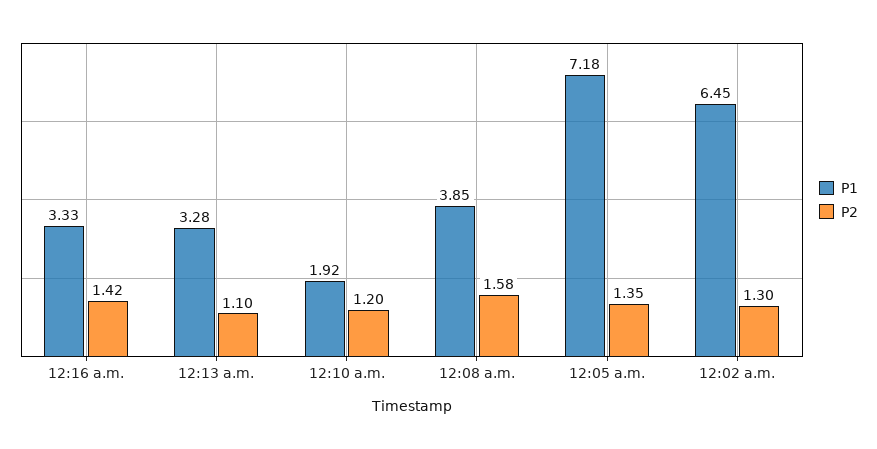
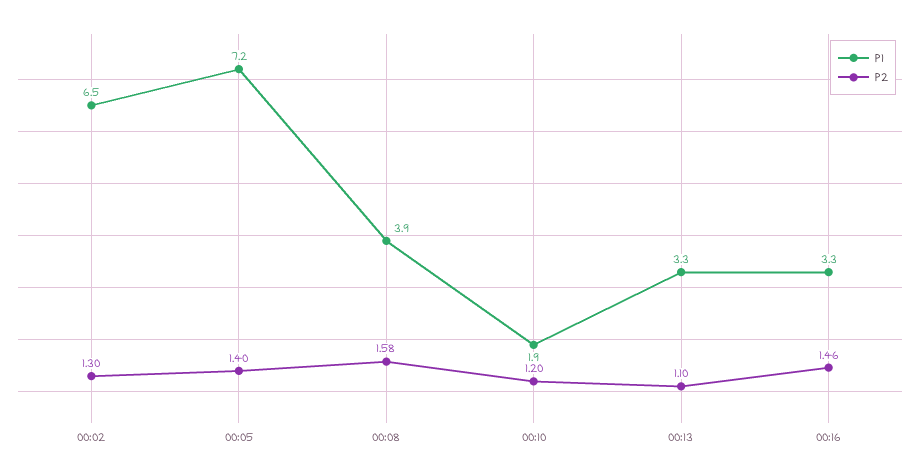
  {
    "P1": {
      "12:16 a.m.": 3.33,
      "12:13 a.m.": 3.28,
      "12:10 a.m.": 1.92,
      "12:08 a.m.": 3.85,
      "12:05 a.m.": 7.18,
      "12:02 a.m.": 6.45
    },
    "P2": {
-     "12:16 a.m.": 1.42,
+     "12:16 a.m.": 1.46,
      "12:13 a.m.": 1.1,
      "12:10 a.m.": 1.2,
      "12:08 a.m.": 1.58,
-     "12:05 a.m.": 1.35,
+     "12:05 a.m.": 1.4,
      "12:02 a.m.": 1.3
    }
  }

